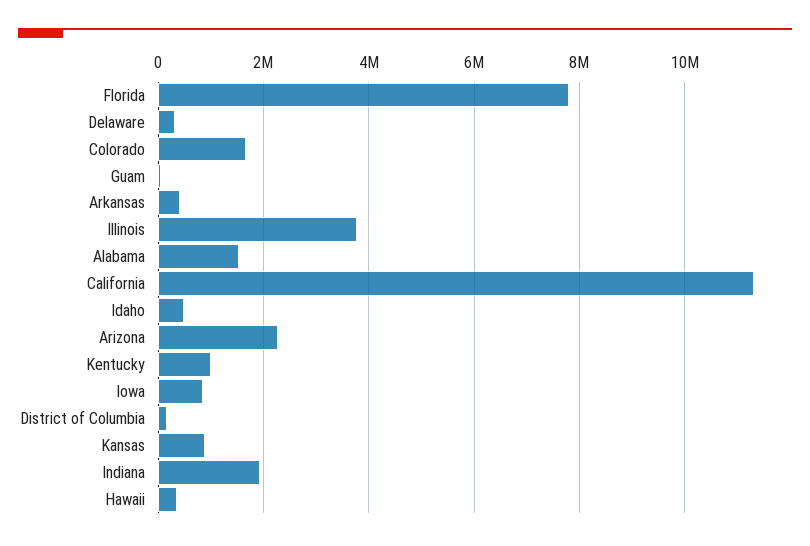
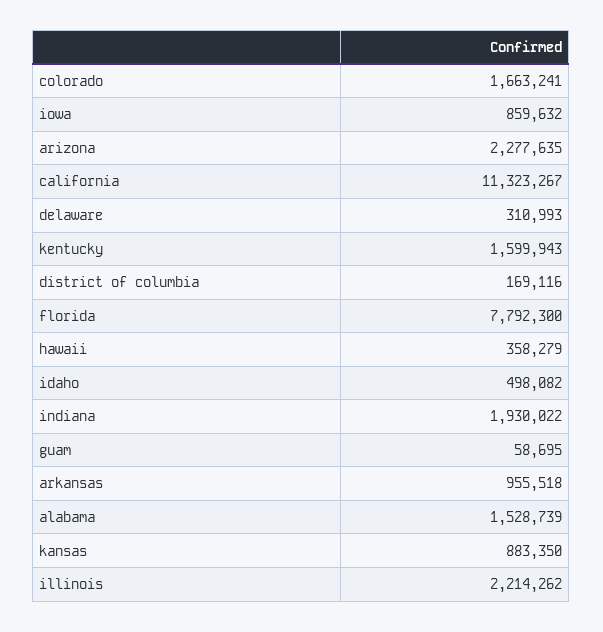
  {
    "Florida": 7792300,
    "Delaware": 310993,
    "Colorado": 1663241,
    "Guam": 58695,
-   "Arkansas": 400000,
+   "Arkansas": 955518,
-   "Illinois": 3800000,
+   "Illinois": 2214262,
    "Alabama": 1528739,
    "California": 11323267,
    "Idaho": 498082,
    "Arizona": 2277635,
-   "Kentucky": 1000000,
+   "Kentucky": 1599943,
    "Iowa": 859632,
    "District of Columbia": 169116,
    "Kansas": 883350,
    "Indiana": 1930022,
    "Hawaii": 358279
  }

